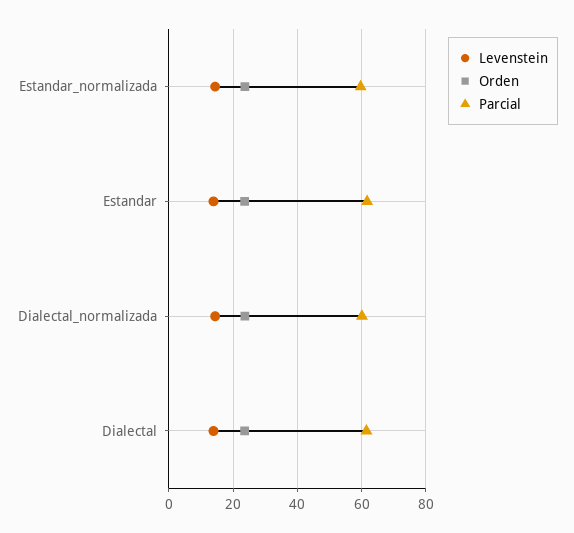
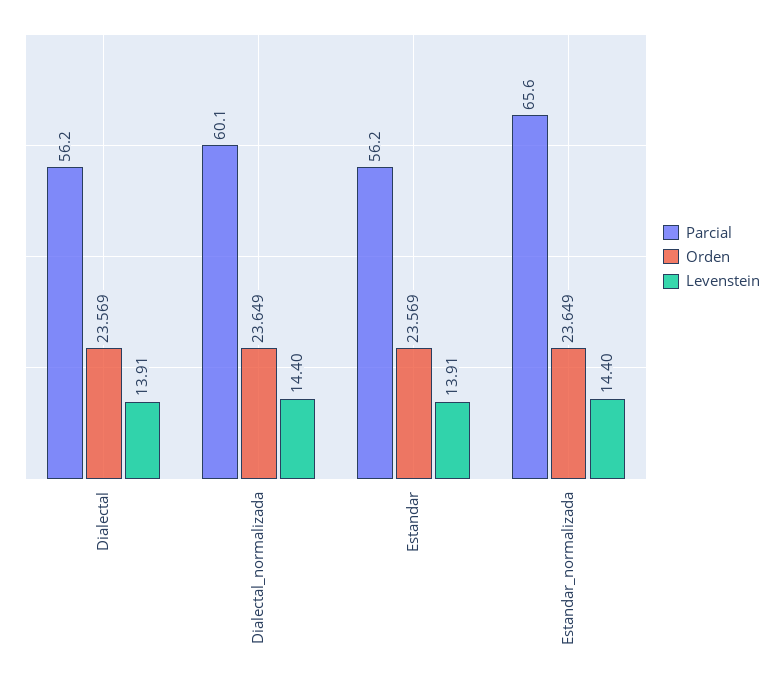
  {
    "Levenstein": {
      "Estandar_normalizada": 14.4,
      "Estandar": 13.91,
      "Dialectal_normalizada": 14.4,
      "Dialectal": 13.91
    },
    "Orden": {
      "Estandar_normalizada": 23.649,
      "Estandar": 23.569,
      "Dialectal_normalizada": 23.649,
      "Dialectal": 23.569
    },
    "Parcial": {
-     "Estandar_normalizada": 60,
+     "Estandar_normalizada": 65.6,
-     "Estandar": 62,
+     "Estandar": 56.2,
      "Dialectal_normalizada": 60.1,
-     "Dialectal": 62
+     "Dialectal": 56.2
    }
  }

